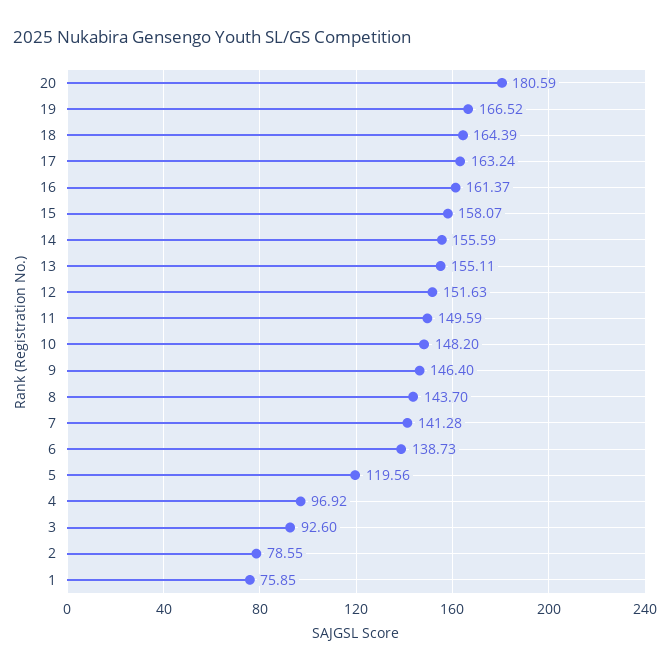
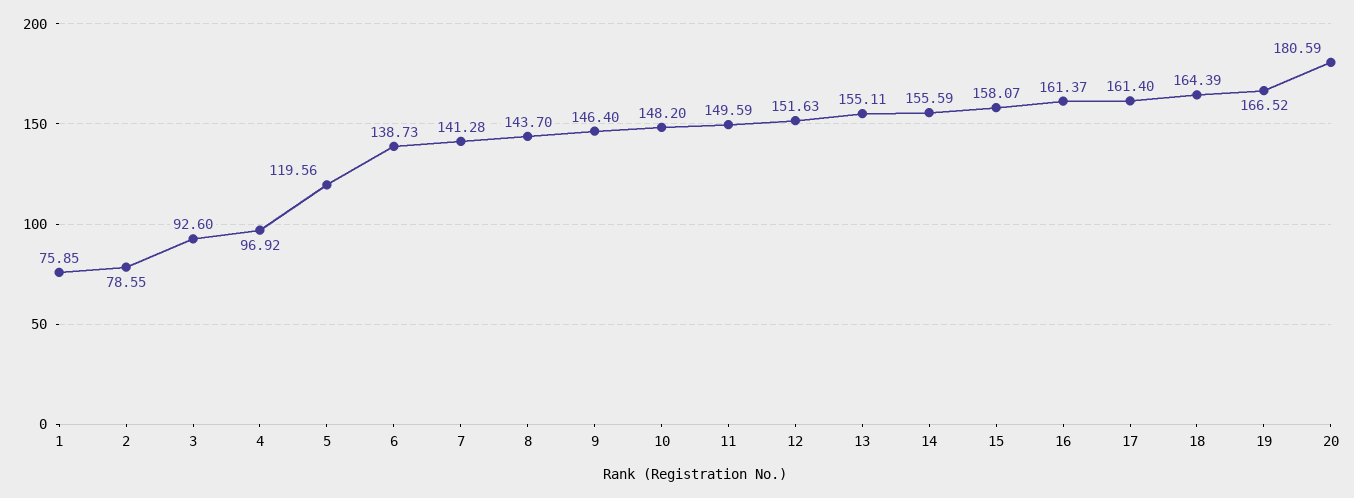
  {
    "20": 180.59,
    "19": 166.52,
    "18": 164.39,
-   "17": 163.24,
+   "17": 161.4,
    "16": 161.37,
    "15": 158.07,
    "14": 155.59,
    "13": 155.11,
    "12": 151.63,
    "11": 149.59,
    "10": 148.2,
    "9": 146.4,
    "8": 143.7,
    "7": 141.28,
    "6": 138.73,
    "5": 119.56,
    "4": 96.92,
    "3": 92.6,
    "2": 78.55,
    "1": 75.85
  }

